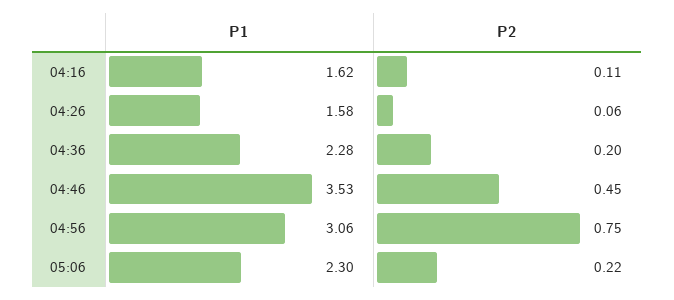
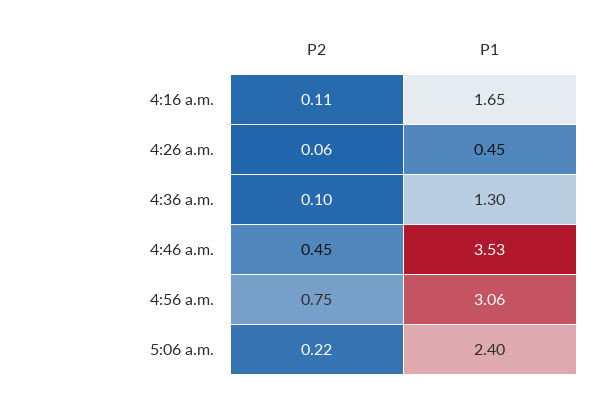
  {
    "P1": {
-     "04:16": 1.62,
+     "04:16": 1.65,
-     "04:26": 1.58,
+     "04:26": 0.45,
-     "04:36": 2.28,
+     "04:36": 1.3,
      "04:46": 3.53,
      "04:56": 3.06,
-     "05:06": 2.3
+     "05:06": 2.4
    },
    "P2": {
      "04:16": 0.11,
      "04:26": 0.06,
-     "04:36": 0.2,
+     "04:36": 0.1,
      "04:46": 0.45,
      "04:56": 0.75,
      "05:06": 0.22
    }
  }

